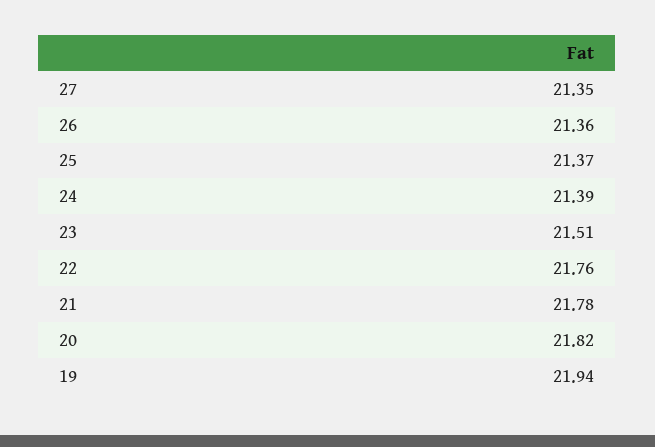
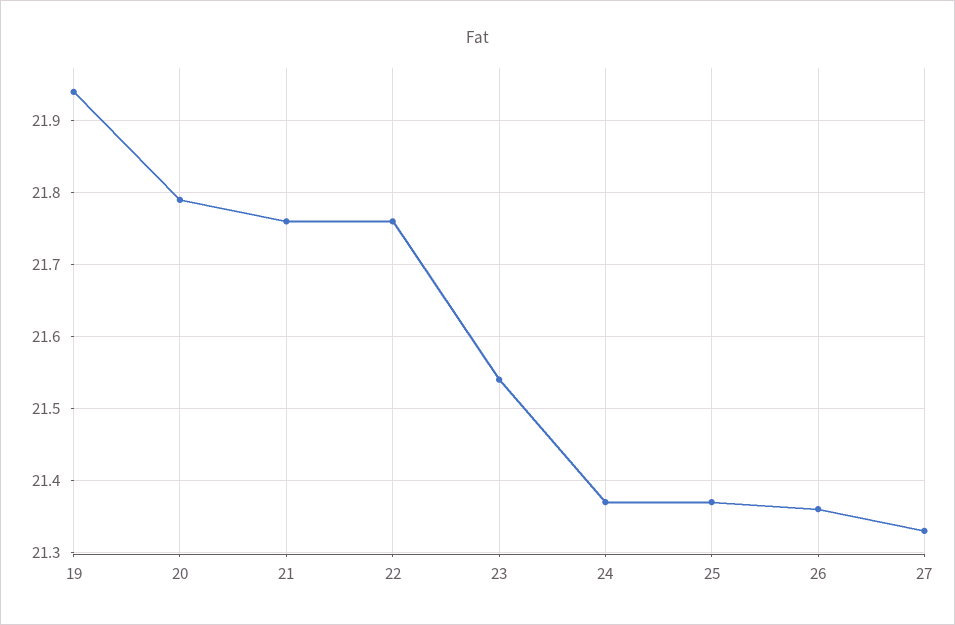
  {
-   "27": 21.35,
+   "27": 21.33,
    "26": 21.36,
    "25": 21.37,
-   "24": 21.39,
+   "24": 21.37,
-   "23": 21.51,
+   "23": 21.54,
    "22": 21.76,
-   "21": 21.78,
+   "21": 21.76,
-   "20": 21.82,
+   "20": 21.79,
    "19": 21.94
  }

